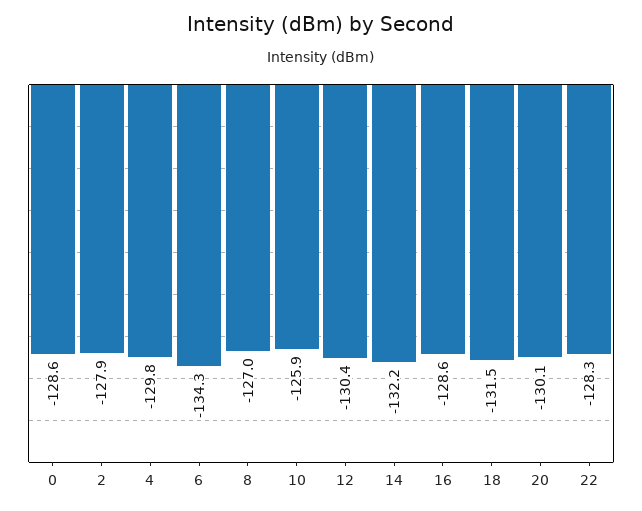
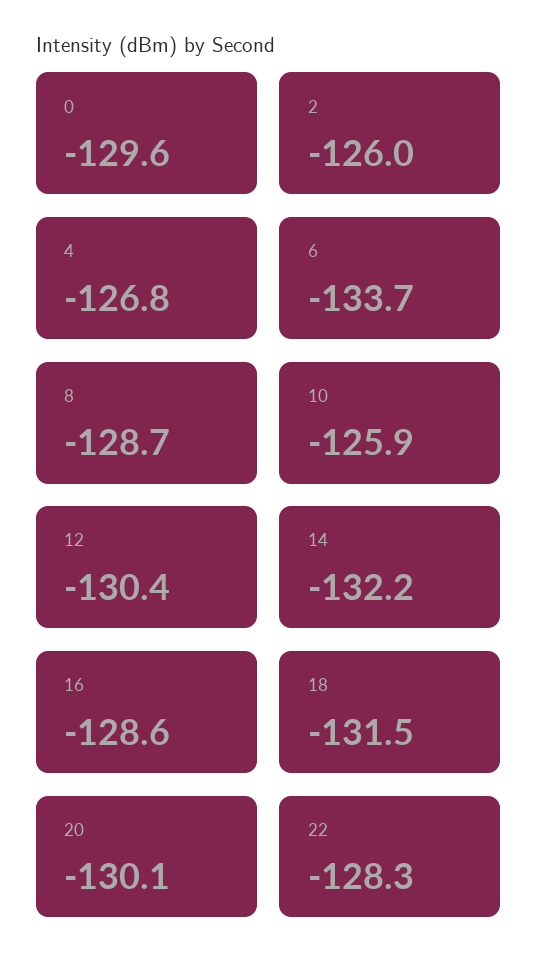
  {
-   "0": -128.6,
+   "0": -129.6,
-   "2": -127.9,
+   "2": -126,
-   "4": -129.8,
+   "4": -126.8,
-   "6": -134.3,
+   "6": -133.7,
-   "8": -127,
+   "8": -128.7,
    "10": -125.9,
    "12": -130.4,
    "14": -132.2,
    "16": -128.6,
    "18": -131.5,
    "20": -130.1,
    "22": -128.3
  }

